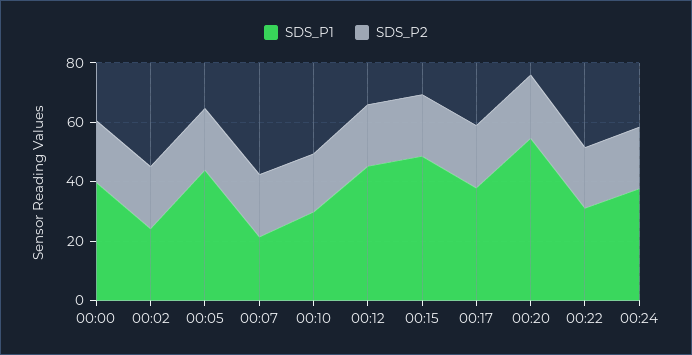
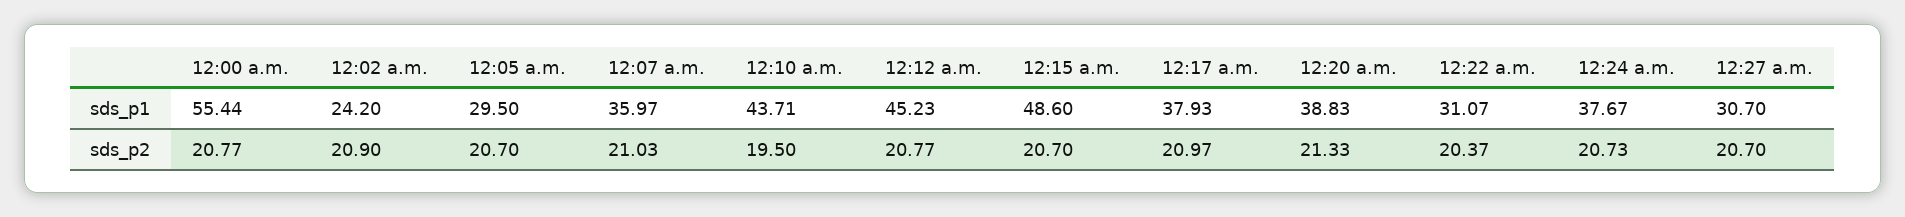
  {
    "SDS_P1": {
-     "00:00": 40,
+     "00:00": 55.44,
      "00:02": 24.2,
-     "00:05": 45,
+     "00:05": 29.5,
-     "00:07": 20,
+     "00:07": 35.97,
-     "00:10": 30,
+     "00:10": 43.71,
      "00:12": 45.23,
      "00:15": 48.6,
      "00:17": 37.93,
-     "00:20": 55,
+     "00:20": 38.83,
      "00:22": 31.07,
-     "00:24": 37.67
+     "00:24": 37.67,
+     "12:27 a.m.": 30.7
    },
    "SDS_P2": {
      "00:00": 20.77,
      "00:02": 20.9,
      "00:05": 20.7,
      "00:07": 21.03,
      "00:10": 19.5,
      "00:12": 20.77,
      "00:15": 20.7,
      "00:17": 20.97,
      "00:20": 21.33,
      "00:22": 20.37,
-     "00:24": 20.73
+     "00:24": 20.73,
+     "12:27 a.m.": 20.7
    }
  }

